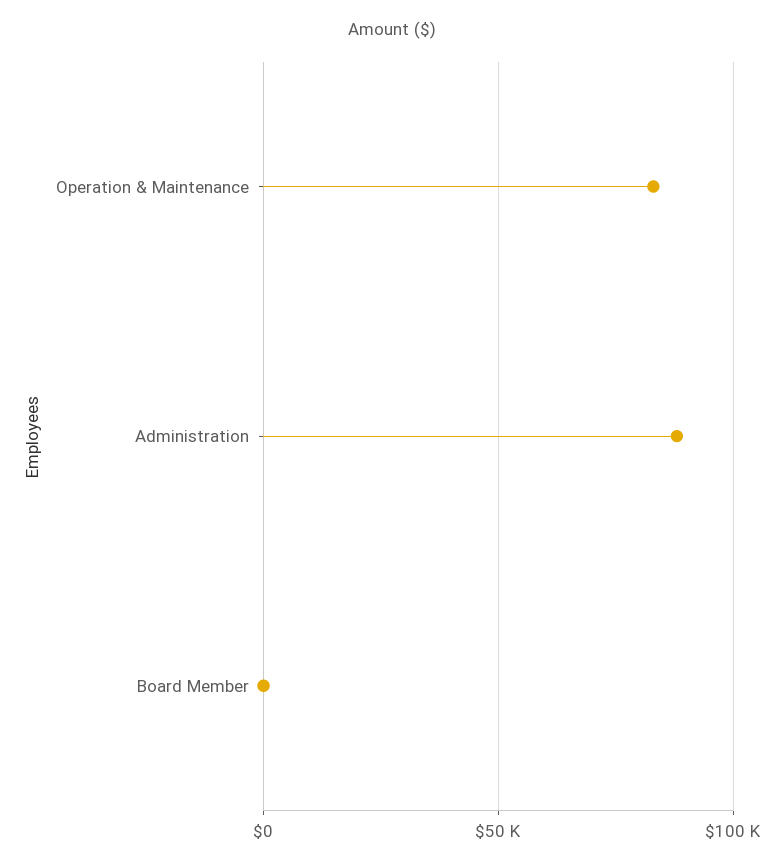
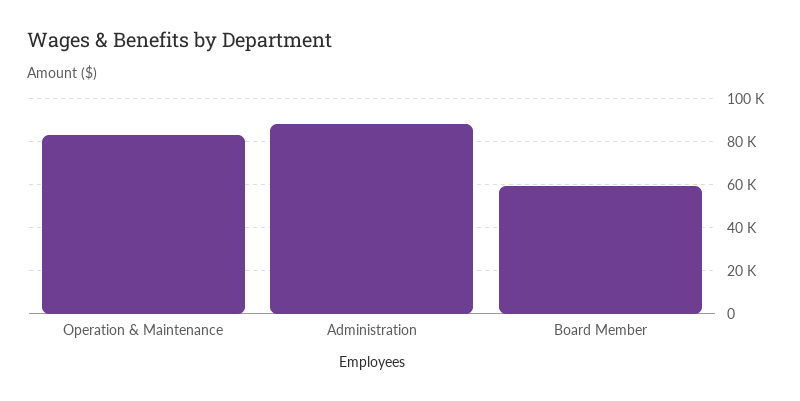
  {
    "Operation & Maintenance": 85000,
    "Administration": 90000,
-   "Board Member": 0
+   "Board Member": 60000
  }

